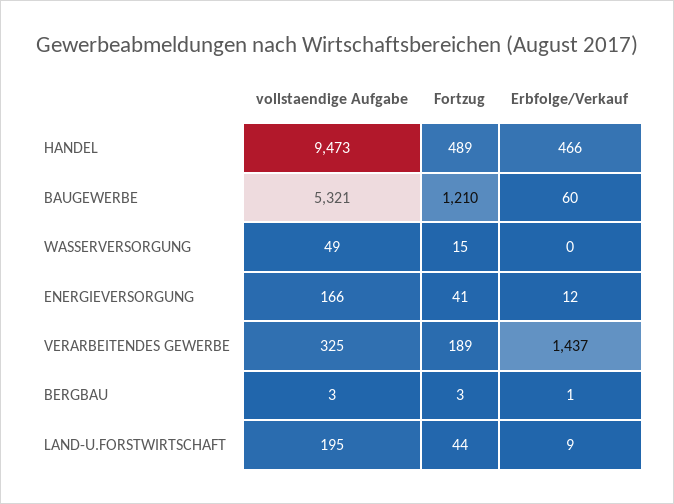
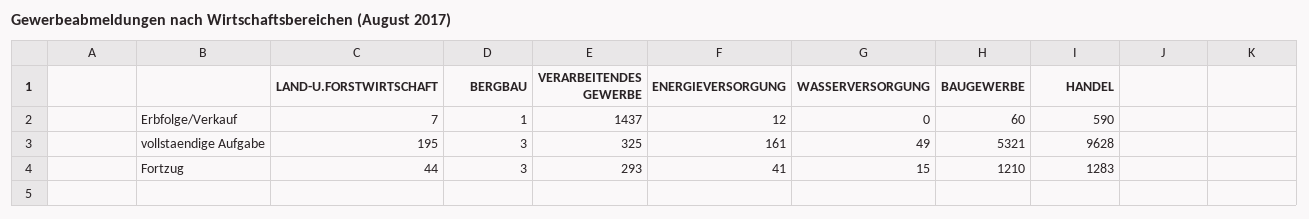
  {
    "vollstaendige Aufgabe": {
-     "HANDEL": 9473,
+     "HANDEL": 9628,
      "BAUGEWERBE": 5321,
      "WASSERVERSORGUNG": 49,
-     "ENERGIEVERSORGUNG": 166,
+     "ENERGIEVERSORGUNG": 161,
      "VERARBEITENDES GEWERBE": 325,
      "BERGBAU": 3,
      "LAND-U.FORSTWIRTSCHAFT": 195
    },
    "Fortzug": {
-     "HANDEL": 489,
+     "HANDEL": 1283,
      "BAUGEWERBE": 1210,
      "WASSERVERSORGUNG": 15,
      "ENERGIEVERSORGUNG": 41,
-     "VERARBEITENDES GEWERBE": 189,
+     "VERARBEITENDES GEWERBE": 293,
      "BERGBAU": 3,
      "LAND-U.FORSTWIRTSCHAFT": 44
    },
    "Erbfolge/Verkauf": {
-     "HANDEL": 466,
+     "HANDEL": 590,
      "BAUGEWERBE": 60,
      "WASSERVERSORGUNG": 0,
      "ENERGIEVERSORGUNG": 12,
      "VERARBEITENDES GEWERBE": 1437,
      "BERGBAU": 1,
-     "LAND-U.FORSTWIRTSCHAFT": 9
+     "LAND-U.FORSTWIRTSCHAFT": 7
    }
  }

